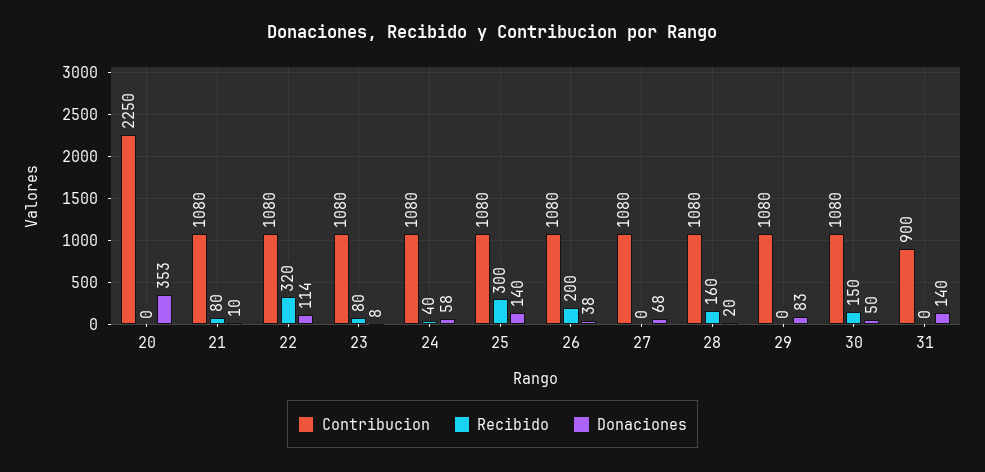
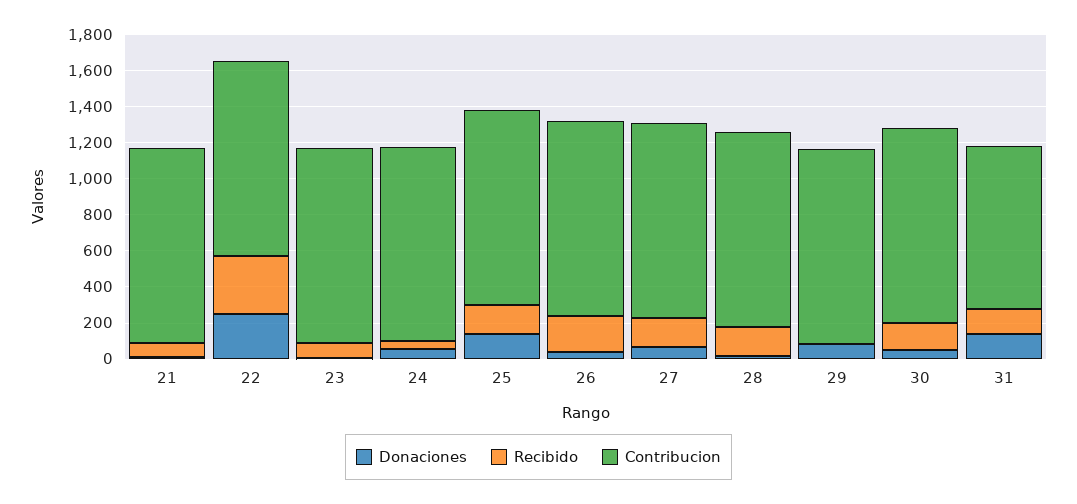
  {
    "Contribucion": {
-     "20": 2250,
      "21": 1080,
      "22": 1080,
      "23": 1080,
      "24": 1080,
      "25": 1080,
      "26": 1080,
      "27": 1080,
      "28": 1080,
      "29": 1080,
      "30": 1080,
      "31": 900
    },
    "Recibido": {
-     "20": 0,
      "21": 80,
      "22": 320,
      "23": 80,
      "24": 40,
-     "25": 300,
+     "25": 150,
      "26": 200,
-     "27": 0,
+     "27": 150,
      "28": 160,
      "29": 0,
      "30": 150,
-     "31": 0
+     "31": 150
    },
    "Donaciones": {
-     "20": 353,
      "21": 10,
-     "22": 114,
+     "22": 250,
      "23": 8,
      "24": 58,
      "25": 140,
      "26": 38,
      "27": 68,
      "28": 20,
      "29": 83,
      "30": 50,
      "31": 140
    }
  }

